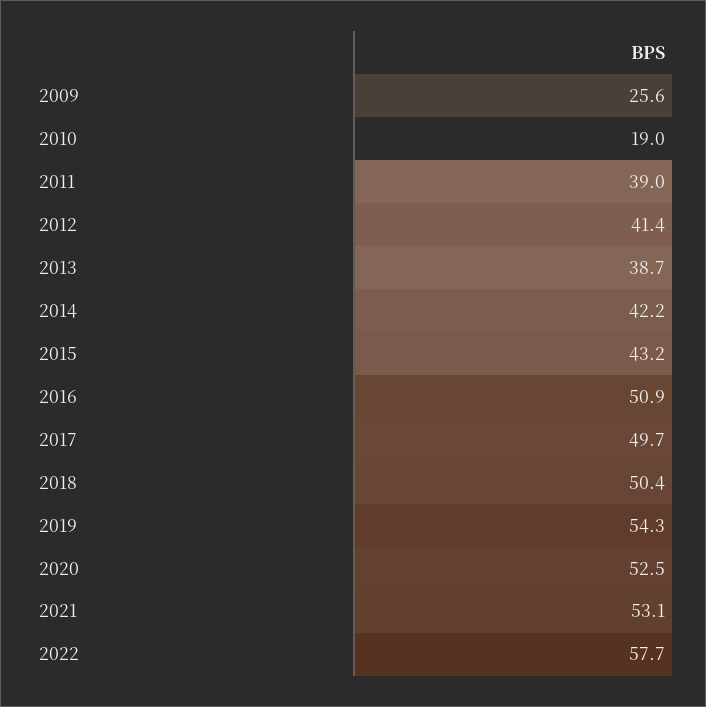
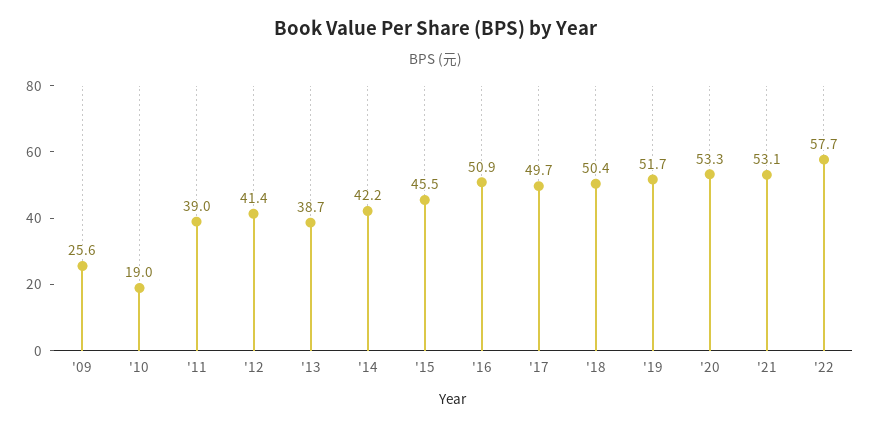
  {
    "2009": 25.6,
    "2010": 19,
    "2011": 39,
    "2012": 41.4,
    "2013": 38.7,
    "2014": 42.2,
-   "2015": 43.2,
+   "2015": 45.5,
    "2016": 50.9,
    "2017": 49.7,
    "2018": 50.4,
-   "2019": 54.3,
+   "2019": 51.7,
-   "2020": 52.5,
+   "2020": 53.3,
    "2021": 53.1,
    "2022": 57.7
  }

